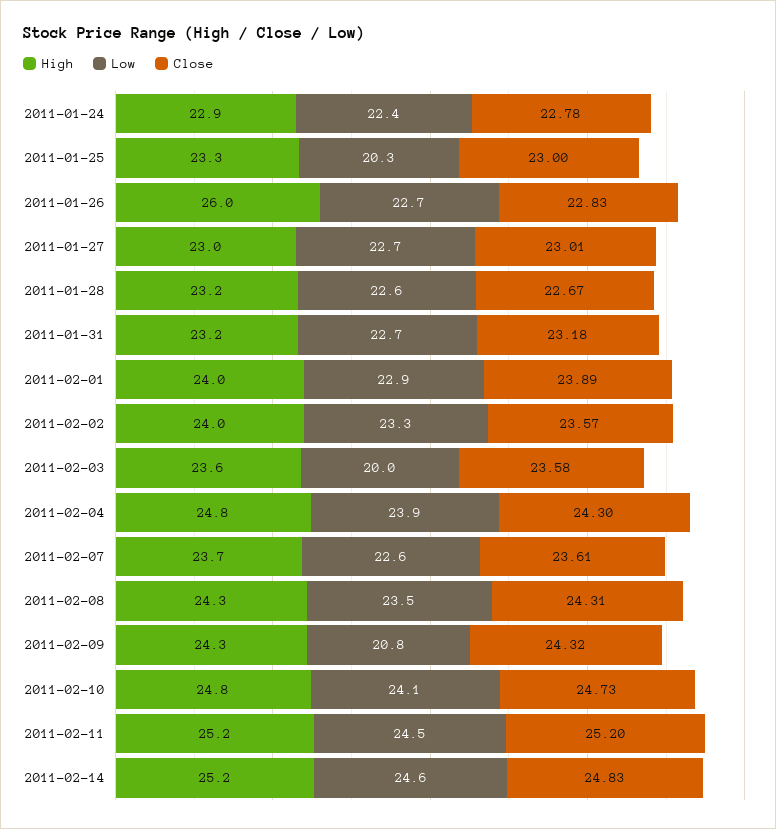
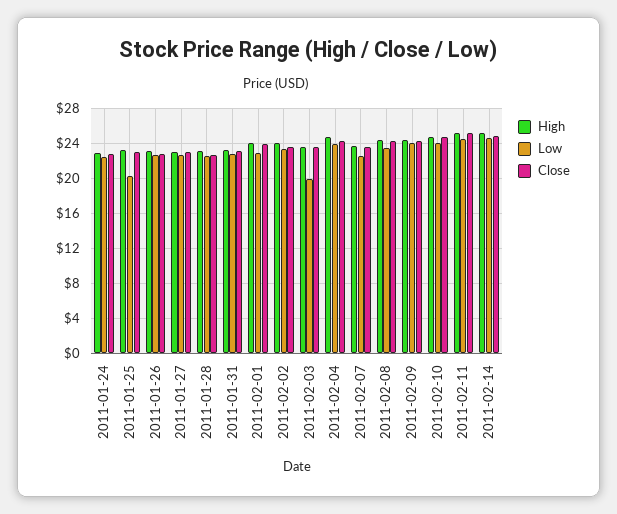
  {
    "High": {
      "2011-01-24": 22.9,
      "2011-01-25": 23.3,
-     "2011-01-26": 26,
+     "2011-01-26": 23,
      "2011-01-27": 23,
      "2011-01-28": 23.2,
      "2011-01-31": 23.2,
      "2011-02-01": 24,
      "2011-02-02": 24,
      "2011-02-03": 23.6,
      "2011-02-04": 24.8,
      "2011-02-07": 23.7,
      "2011-02-08": 24.3,
      "2011-02-09": 24.3,
      "2011-02-10": 24.8,
      "2011-02-11": 25.2,
      "2011-02-14": 25.2
    },
    "Low": {
      "2011-01-24": 22.4,
      "2011-01-25": 20.3,
      "2011-01-26": 22.7,
      "2011-01-27": 22.7,
      "2011-01-28": 22.6,
      "2011-01-31": 22.7,
      "2011-02-01": 22.9,
      "2011-02-02": 23.3,
      "2011-02-03": 20,
      "2011-02-04": 23.9,
      "2011-02-07": 22.6,
      "2011-02-08": 23.5,
-     "2011-02-09": 20.8,
+     "2011-02-09": 24,
      "2011-02-10": 24.1,
      "2011-02-11": 24.5,
      "2011-02-14": 24.6
    },
    "Close": {
      "2011-01-24": 22.78,
      "2011-01-25": 23,
      "2011-01-26": 22.83,
      "2011-01-27": 23.01,
      "2011-01-28": 22.67,
      "2011-01-31": 23.18,
      "2011-02-01": 23.89,
      "2011-02-02": 23.57,
      "2011-02-03": 23.58,
      "2011-02-04": 24.3,
      "2011-02-07": 23.61,
      "2011-02-08": 24.31,
      "2011-02-09": 24.32,
      "2011-02-10": 24.73,
      "2011-02-11": 25.2,
      "2011-02-14": 24.83
    }
  }

